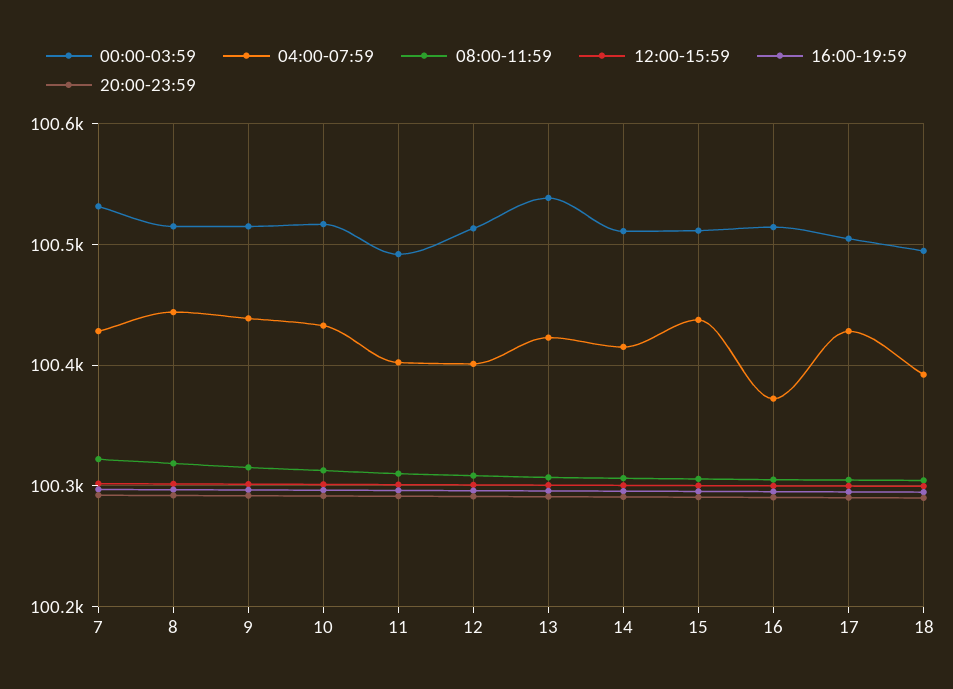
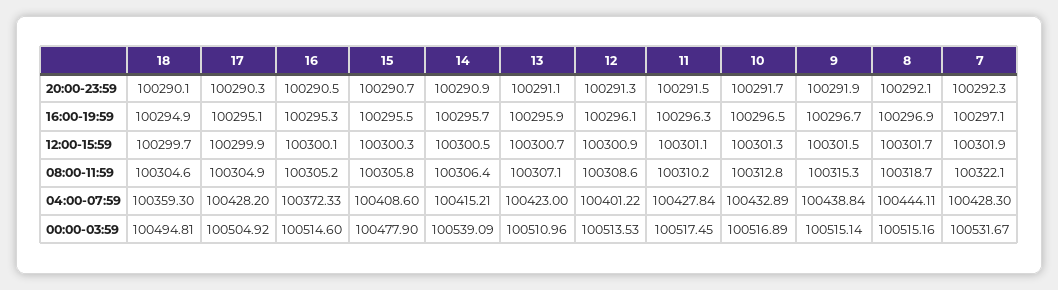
  {
    "00:00-03:59": {
      "7": 100531.67,
      "8": 100515.16,
      "9": 100515.14,
      "10": 100516.89,
-     "11": 100490,
+     "11": 100517.45,
      "12": 100513.53,
-     "13": 100540,
+     "13": 100510.96,
-     "14": 100510,
+     "14": 100539.09,
-     "15": 100510,
+     "15": 100477.9,
      "16": 100514.6,
      "17": 100504.92,
      "18": 100494.81
    },
    "04:00-07:59": {
      "7": 100428.3,
      "8": 100444.11,
      "9": 100438.84,
      "10": 100432.89,
-     "11": 100400,
+     "11": 100427.84,
      "12": 100401.22,
      "13": 100423,
      "14": 100415.21,
-     "15": 100440,
+     "15": 100408.6,
      "16": 100372.33,
      "17": 100428.2,
-     "18": 100390
+     "18": 100359.3
    },
    "08:00-11:59": {
      "7": 100322.1,
      "8": 100318.7,
      "9": 100315.3,
      "10": 100312.8,
      "11": 100310.2,
      "12": 100308.6,
      "13": 100307.1,
      "14": 100306.4,
      "15": 100305.8,
      "16": 100305.2,
      "17": 100304.9,
      "18": 100304.6
    },
    "12:00-15:59": {
      "7": 100301.9,
      "8": 100301.7,
      "9": 100301.5,
      "10": 100301.3,
      "11": 100301.1,
      "12": 100300.9,
      "13": 100300.7,
      "14": 100300.5,
      "15": 100300.3,
      "16": 100300.1,
      "17": 100299.9,
      "18": 100299.7
    },
    "16:00-19:59": {
      "7": 100297.1,
      "8": 100296.9,
      "9": 100296.7,
      "10": 100296.5,
      "11": 100296.3,
      "12": 100296.1,
      "13": 100295.9,
      "14": 100295.7,
      "15": 100295.5,
      "16": 100295.3,
      "17": 100295.1,
      "18": 100294.9
    },
    "20:00-23:59": {
      "7": 100292.3,
      "8": 100292.1,
      "9": 100291.9,
      "10": 100291.7,
      "11": 100291.5,
      "12": 100291.3,
      "13": 100291.1,
      "14": 100290.9,
      "15": 100290.7,
      "16": 100290.5,
      "17": 100290.3,
      "18": 100290.1
    }
  }

